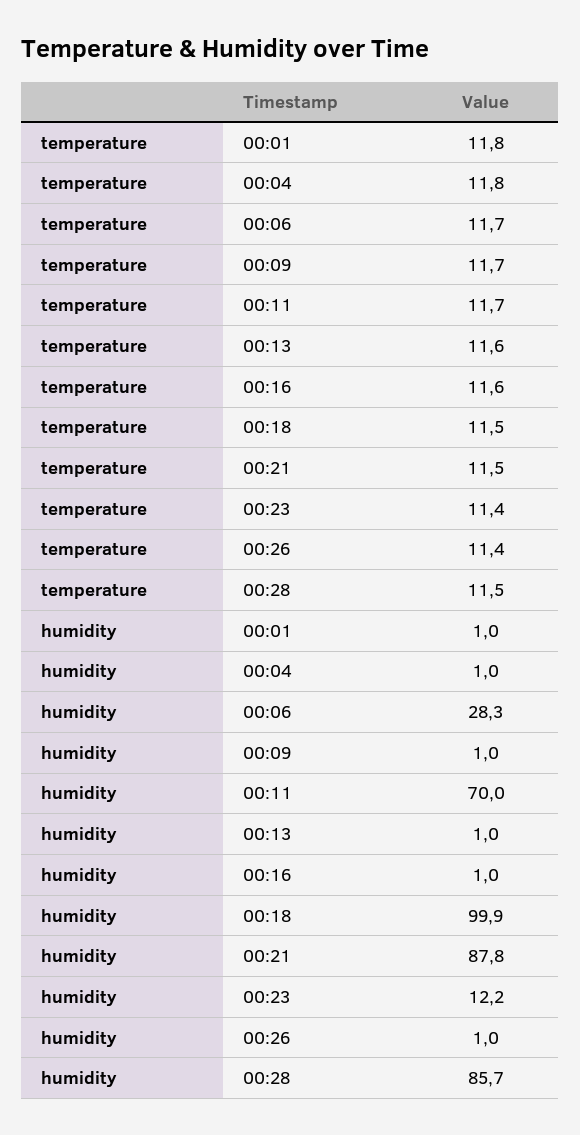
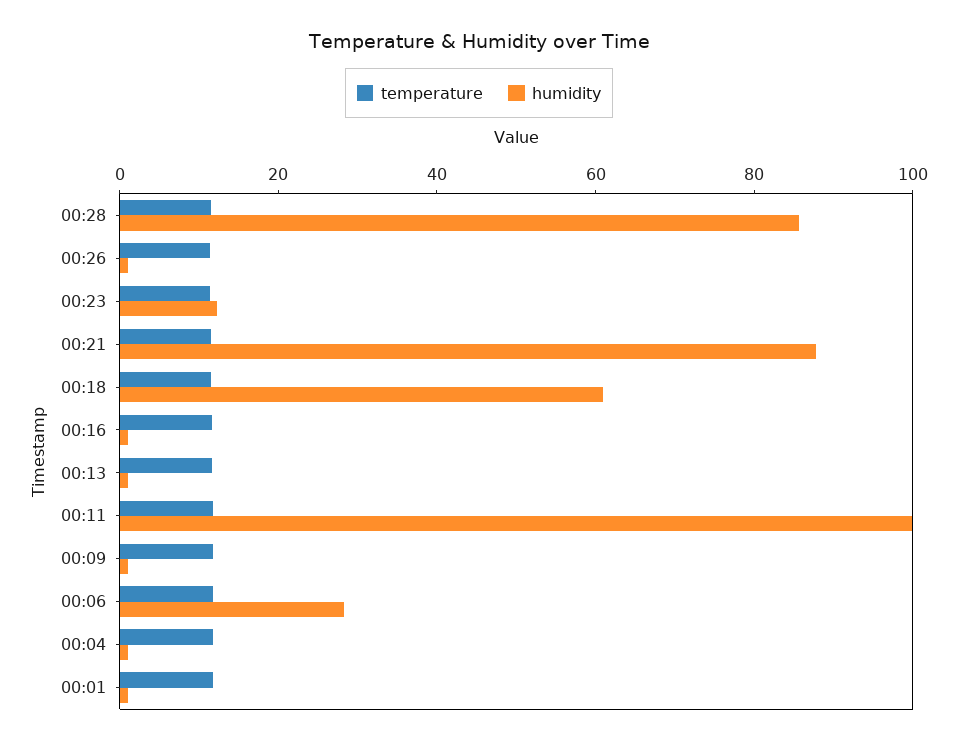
  {
    "temperature": {
      "00:01": 11.8,
      "00:04": 11.8,
      "00:06": 11.7,
      "00:09": 11.7,
      "00:11": 11.7,
      "00:13": 11.6,
      "00:16": 11.6,
      "00:18": 11.5,
      "00:21": 11.5,
      "00:23": 11.4,
      "00:26": 11.4,
      "00:28": 11.5
    },
    "humidity": {
      "00:01": 1,
      "00:04": 1,
      "00:06": 28.3,
      "00:09": 1,
-     "00:11": 70,
+     "00:11": 100,
      "00:13": 1,
      "00:16": 1,
-     "00:18": 99.9,
+     "00:18": 60,
      "00:21": 87.8,
      "00:23": 12.2,
      "00:26": 1,
      "00:28": 85.7
    }
  }

